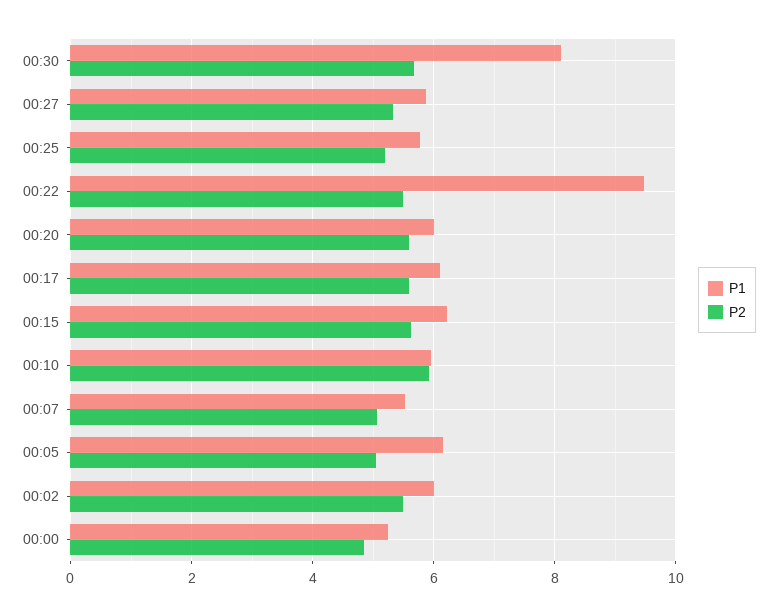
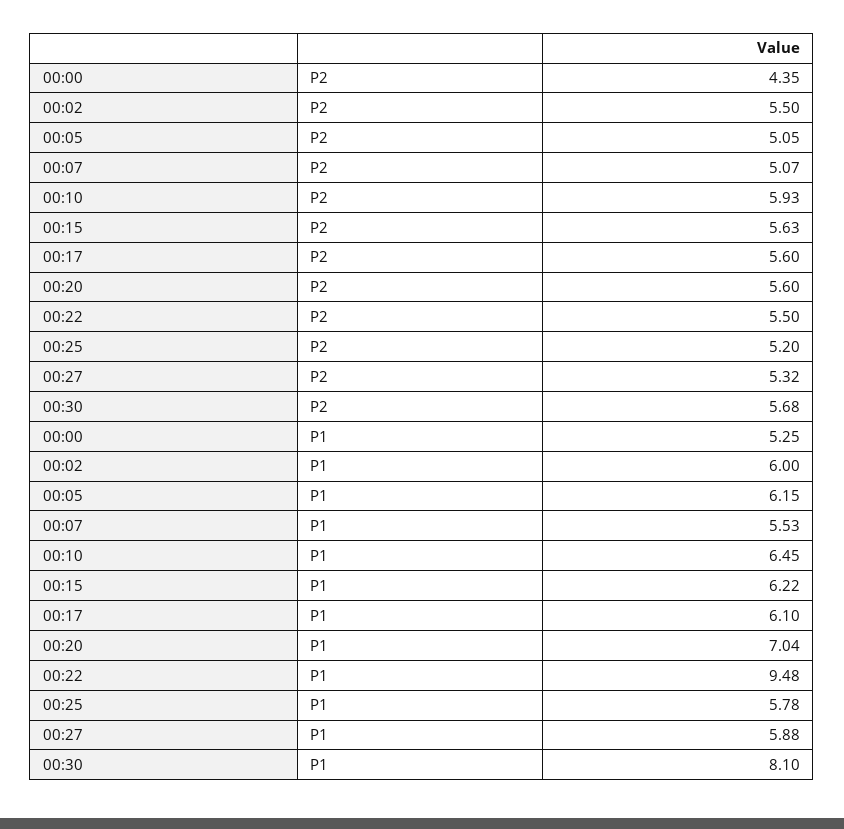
  {
    "P1": {
      "00:30": 8.1,
      "00:27": 5.88,
      "00:25": 5.78,
      "00:22": 9.48,
-     "00:20": 6,
+     "00:20": 7.04,
      "00:17": 6.1,
      "00:15": 6.22,
-     "00:10": 6,
+     "00:10": 6.45,
      "00:07": 5.53,
      "00:05": 6.15,
      "00:02": 6,
      "00:00": 5.25
    },
    "P2": {
      "00:30": 5.68,
      "00:27": 5.32,
      "00:25": 5.2,
      "00:22": 5.5,
      "00:20": 5.6,
      "00:17": 5.6,
      "00:15": 5.63,
      "00:10": 5.93,
      "00:07": 5.07,
      "00:05": 5.05,
      "00:02": 5.5,
-     "00:00": 4.8
+     "00:00": 4.35
    }
  }

